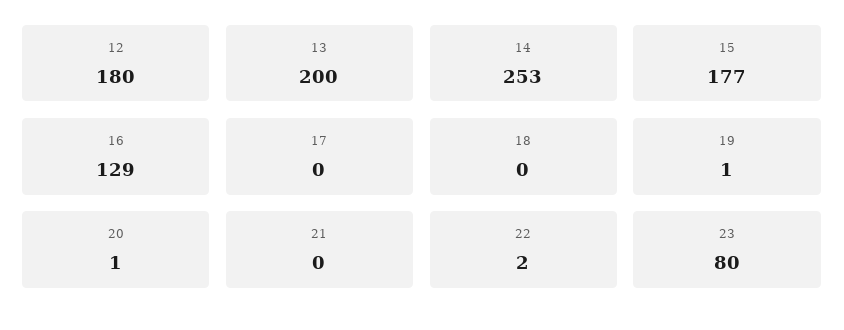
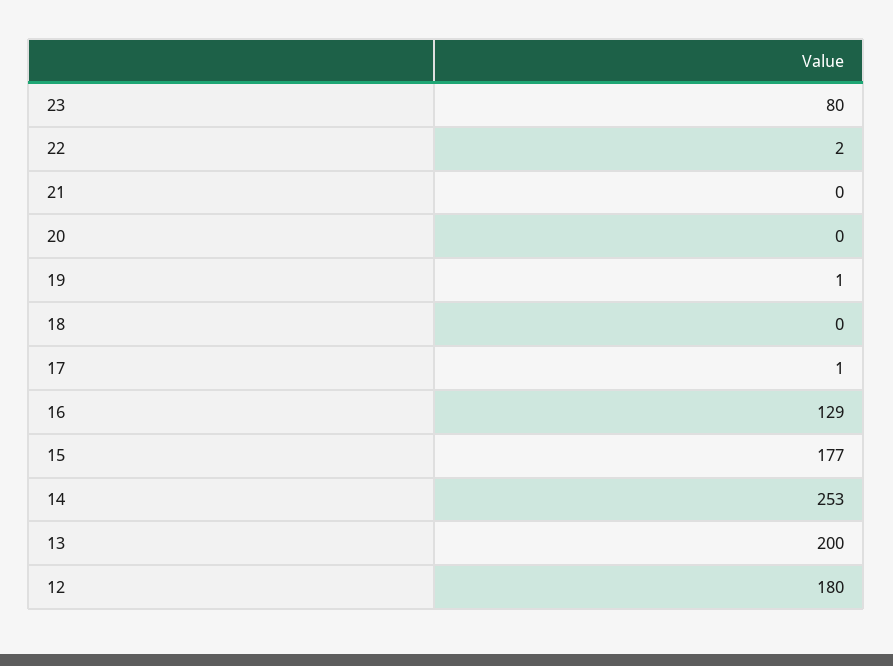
  {
    "12": 180,
    "13": 200,
    "14": 253,
    "15": 177,
    "16": 129,
-   "17": 0,
+   "17": 1,
    "18": 0,
    "19": 1,
-   "20": 1,
+   "20": 0,
    "21": 0,
    "22": 2,
    "23": 80
  }

